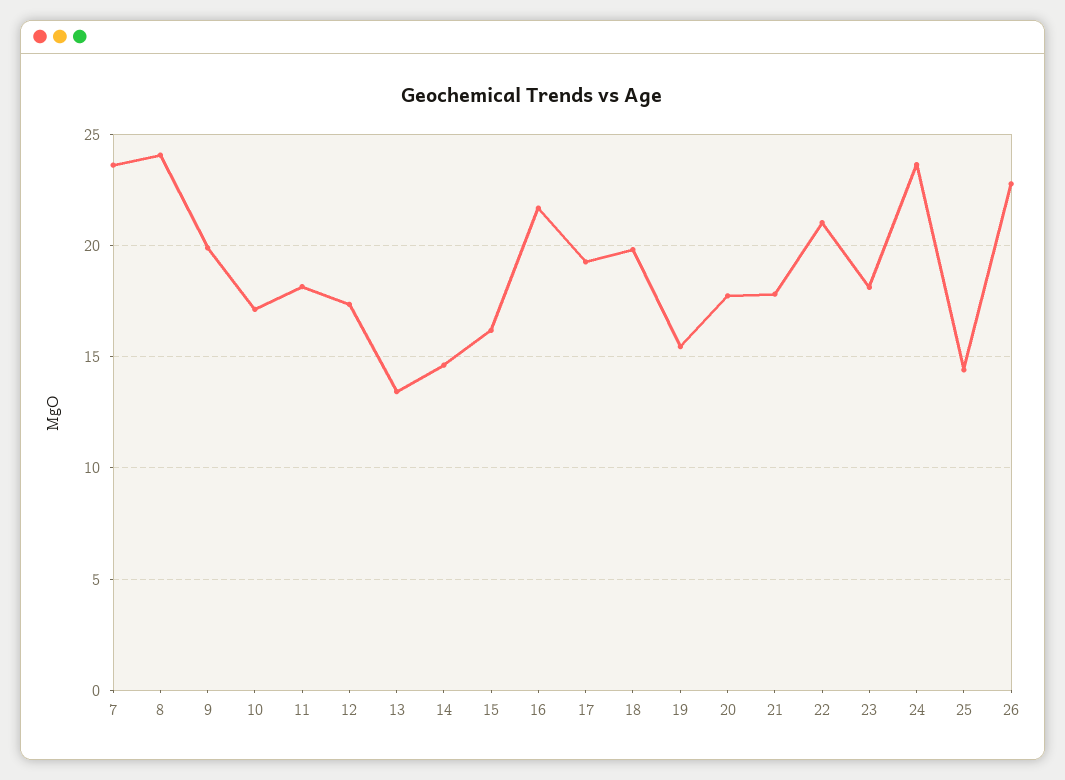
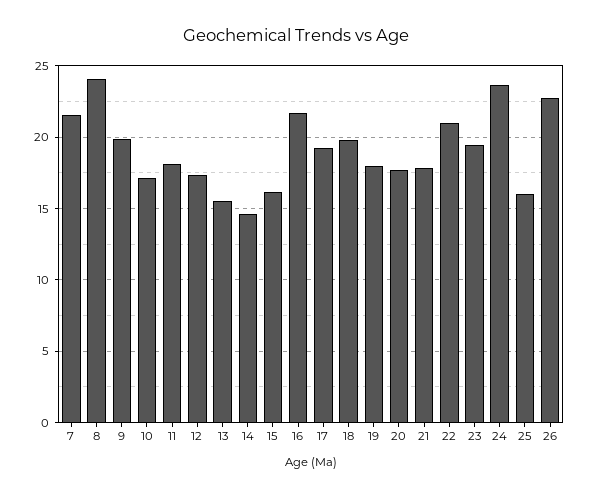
  {
-   "7": 23.5,
+   "7": 21.5,
    "8": 24,
    "9": 20,
    "10": 17,
    "11": 18,
    "12": 17.5,
-   "13": 13.5,
+   "13": 15.5,
    "14": 14.5,
    "15": 16,
    "16": 21.5,
    "17": 19.5,
    "18": 20,
-   "19": 15.5,
+   "19": 18,
    "20": 17.5,
    "21": 18,
    "22": 21,
-   "23": 18,
+   "23": 19.5,
    "24": 23.5,
-   "25": 14.5,
+   "25": 16,
    "26": 23
  }

